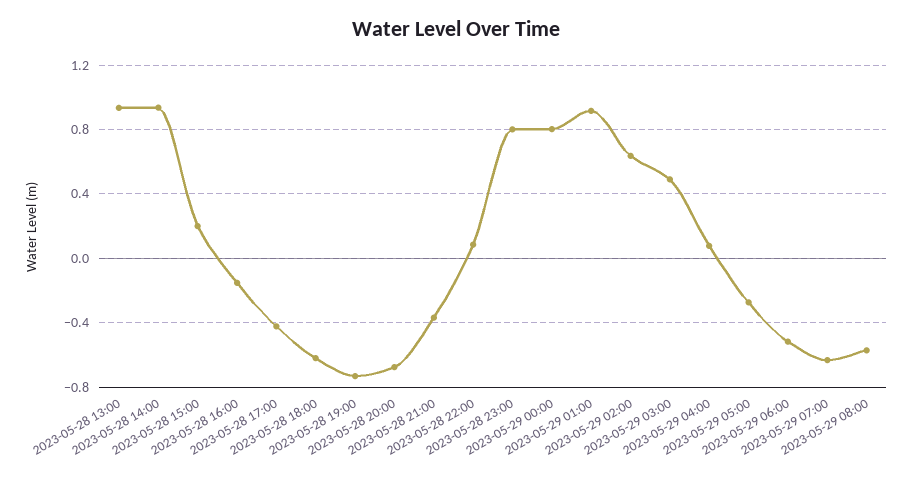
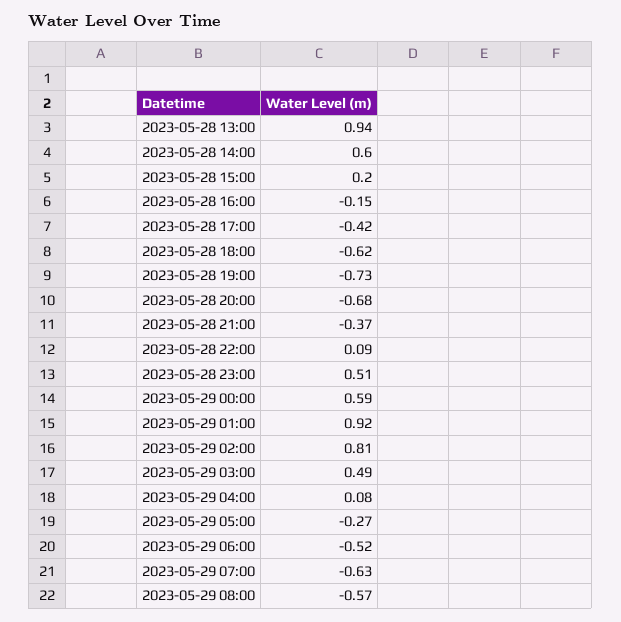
  {
    "2023-05-28 13:00": 0.94,
-   "2023-05-28 14:00": 0.95,
+   "2023-05-28 14:00": 0.6,
    "2023-05-28 15:00": 0.2,
    "2023-05-28 16:00": -0.15,
    "2023-05-28 17:00": -0.42,
    "2023-05-28 18:00": -0.62,
    "2023-05-28 19:00": -0.73,
    "2023-05-28 20:00": -0.68,
    "2023-05-28 21:00": -0.37,
    "2023-05-28 22:00": 0.09,
-   "2023-05-28 23:00": 0.8,
+   "2023-05-28 23:00": 0.51,
-   "2023-05-29 00:00": 0.8,
+   "2023-05-29 00:00": 0.59,
    "2023-05-29 01:00": 0.92,
-   "2023-05-29 02:00": 0.65,
+   "2023-05-29 02:00": 0.81,
    "2023-05-29 03:00": 0.49,
    "2023-05-29 04:00": 0.08,
    "2023-05-29 05:00": -0.27,
    "2023-05-29 06:00": -0.52,
    "2023-05-29 07:00": -0.63,
    "2023-05-29 08:00": -0.57
  }

